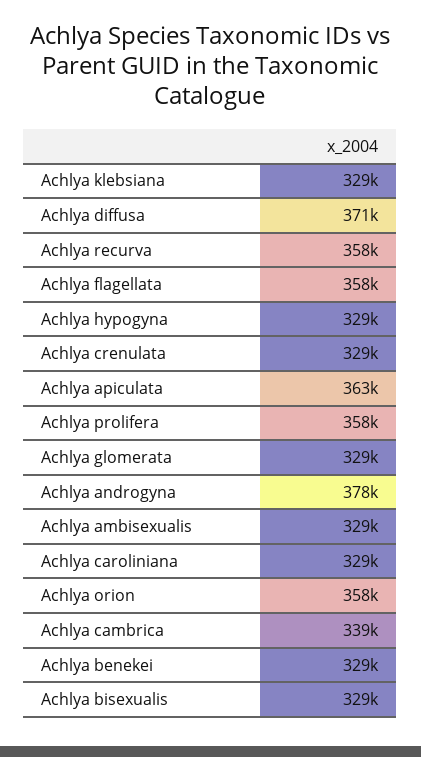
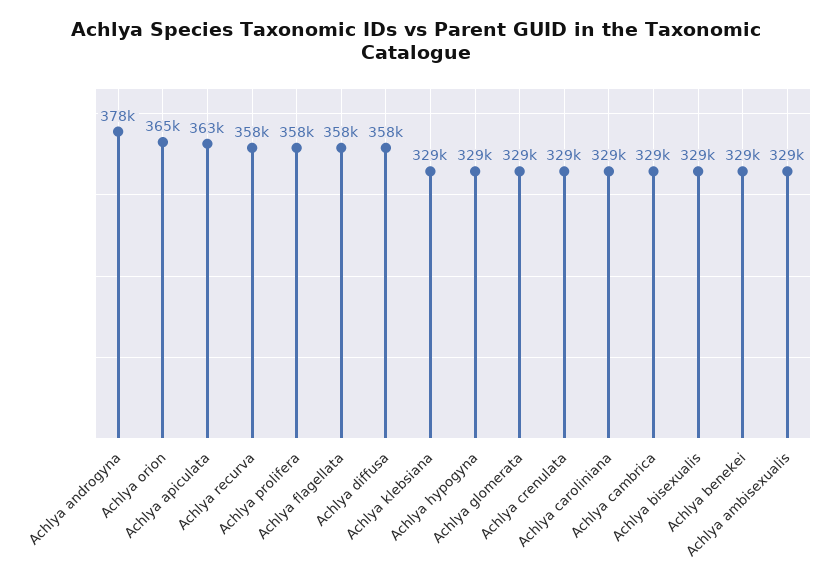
  {
    "Achlya klebsiana": 329000,
-   "Achlya diffusa": 371000,
+   "Achlya diffusa": 358000,
    "Achlya recurva": 358000,
    "Achlya flagellata": 358000,
    "Achlya hypogyna": 329000,
    "Achlya crenulata": 329000,
    "Achlya apiculata": 363000,
    "Achlya prolifera": 358000,
    "Achlya glomerata": 329000,
    "Achlya androgyna": 378000,
    "Achlya ambisexualis": 329000,
    "Achlya caroliniana": 329000,
-   "Achlya orion": 358000,
+   "Achlya orion": 365000,
-   "Achlya cambrica": 339000,
+   "Achlya cambrica": 329000,
    "Achlya benekei": 329000,
    "Achlya bisexualis": 329000
  }

